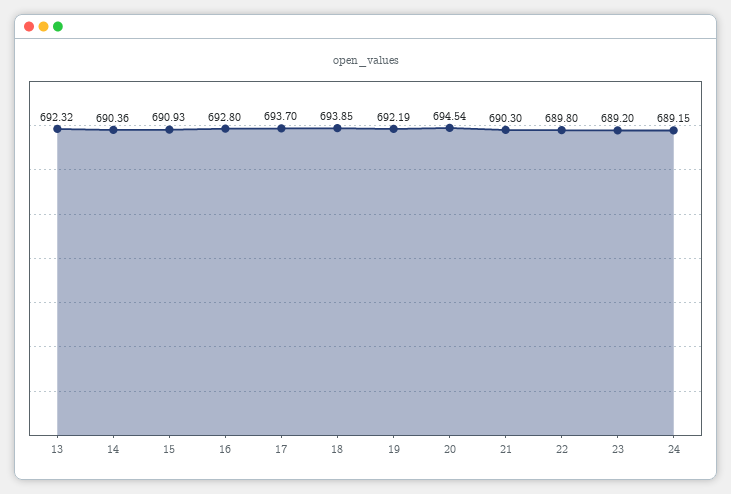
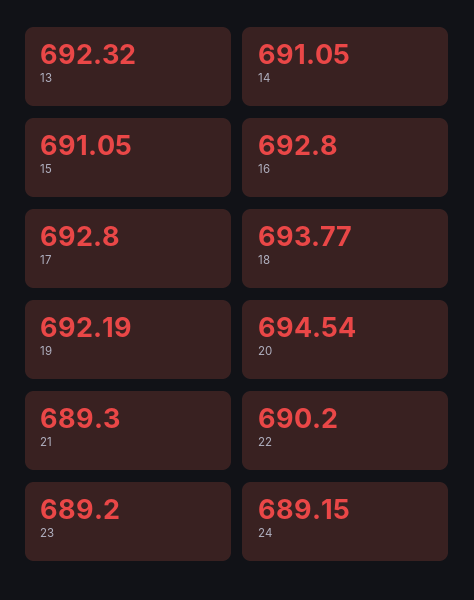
  {
    "13": 692.32,
-   "14": 690.36,
+   "14": 691.05,
-   "15": 690.93,
+   "15": 691.05,
    "16": 692.8,
-   "17": 693.7,
+   "17": 692.8,
-   "18": 693.85,
+   "18": 693.77,
    "19": 692.19,
    "20": 694.54,
-   "21": 690.3,
+   "21": 689.3,
-   "22": 689.8,
+   "22": 690.2,
    "23": 689.2,
    "24": 689.15
  }

